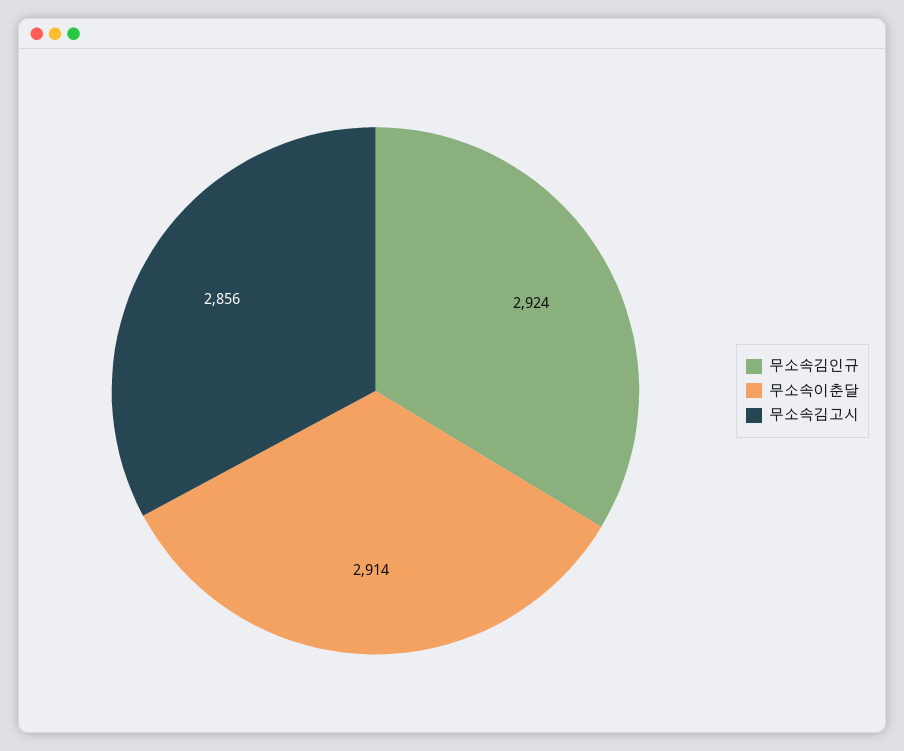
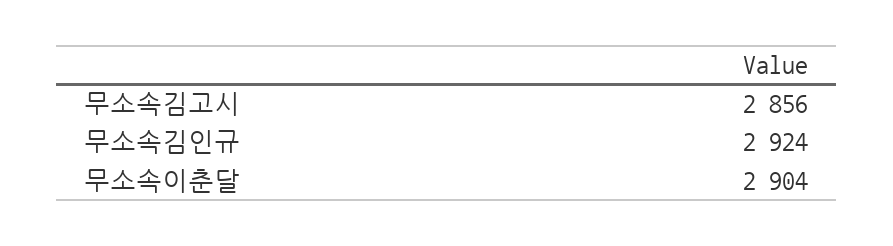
  {
    "무소속김인규": 2924,
-   "무소속이춘달": 2914,
+   "무소속이춘달": 2904,
    "무소속김고시": 2856
  }

